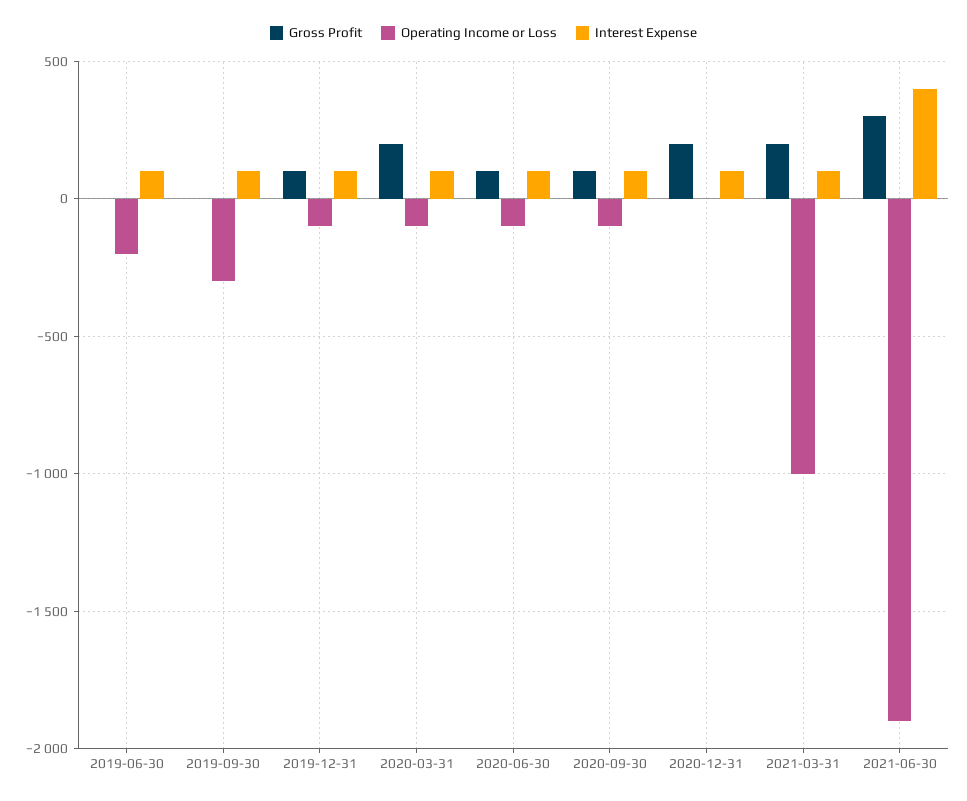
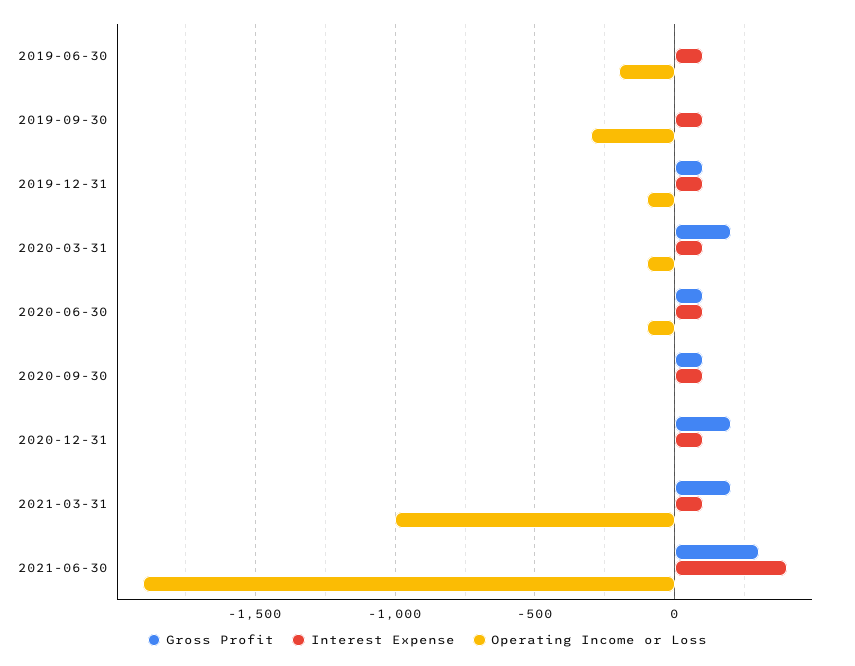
  {
    "Gross Profit": {
      "2019-06-30": 0,
      "2019-09-30": 0,
      "2019-12-31": 100,
      "2020-03-31": 200,
      "2020-06-30": 100,
      "2020-09-30": 100,
      "2020-12-31": 200,
      "2021-03-31": 200,
      "2021-06-30": 300
    },
    "Operating Income or Loss": {
      "2019-06-30": -200,
      "2019-09-30": -300,
      "2019-12-31": -100,
      "2020-03-31": -100,
      "2020-06-30": -100,
-     "2020-09-30": -100,
+     "2020-09-30": 0,
      "2020-12-31": 0,
      "2021-03-31": -1000,
      "2021-06-30": -1900
    },
    "Interest Expense": {
      "2019-06-30": 100,
      "2019-09-30": 100,
      "2019-12-31": 100,
      "2020-03-31": 100,
      "2020-06-30": 100,
      "2020-09-30": 100,
      "2020-12-31": 100,
      "2021-03-31": 100,
      "2021-06-30": 400
    }
  }

